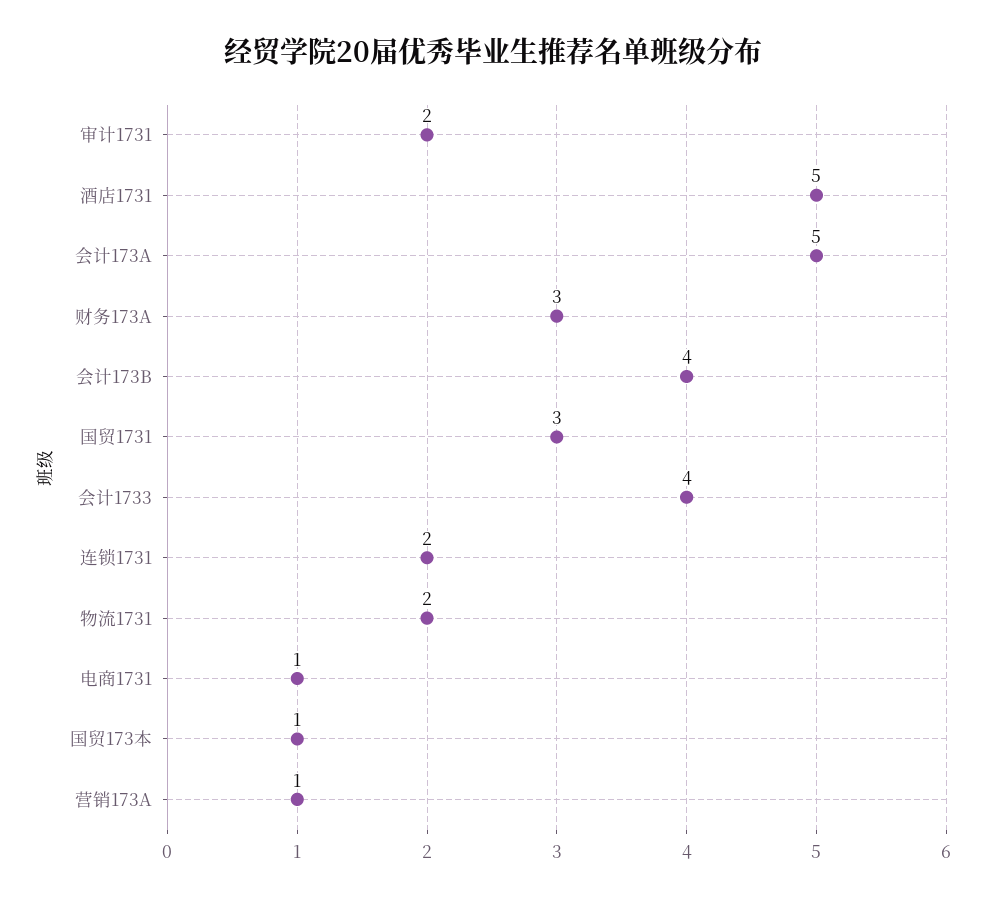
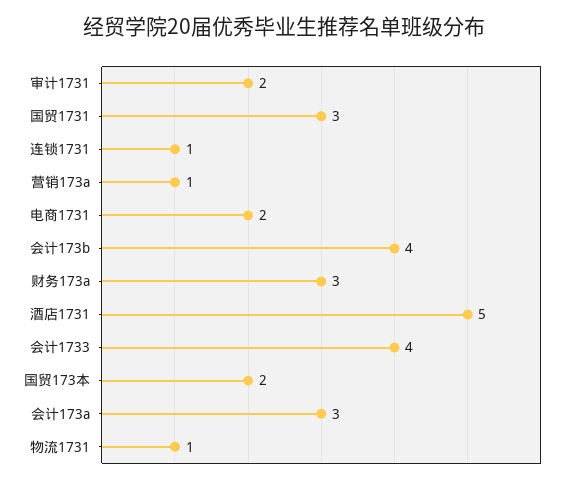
  {
    "审计1731": 2,
    "酒店1731": 5,
-   "会计173A": 5,
+   "会计173A": 3,
    "财务173A": 3,
    "会计173B": 4,
    "国贸1731": 3,
    "会计1733": 4,
-   "连锁1731": 2,
+   "连锁1731": 1,
-   "物流1731": 2,
+   "物流1731": 1,
-   "电商1731": 1,
+   "电商1731": 2,
-   "国贸173本": 1,
+   "国贸173本": 2,
    "营销173A": 1
  }

